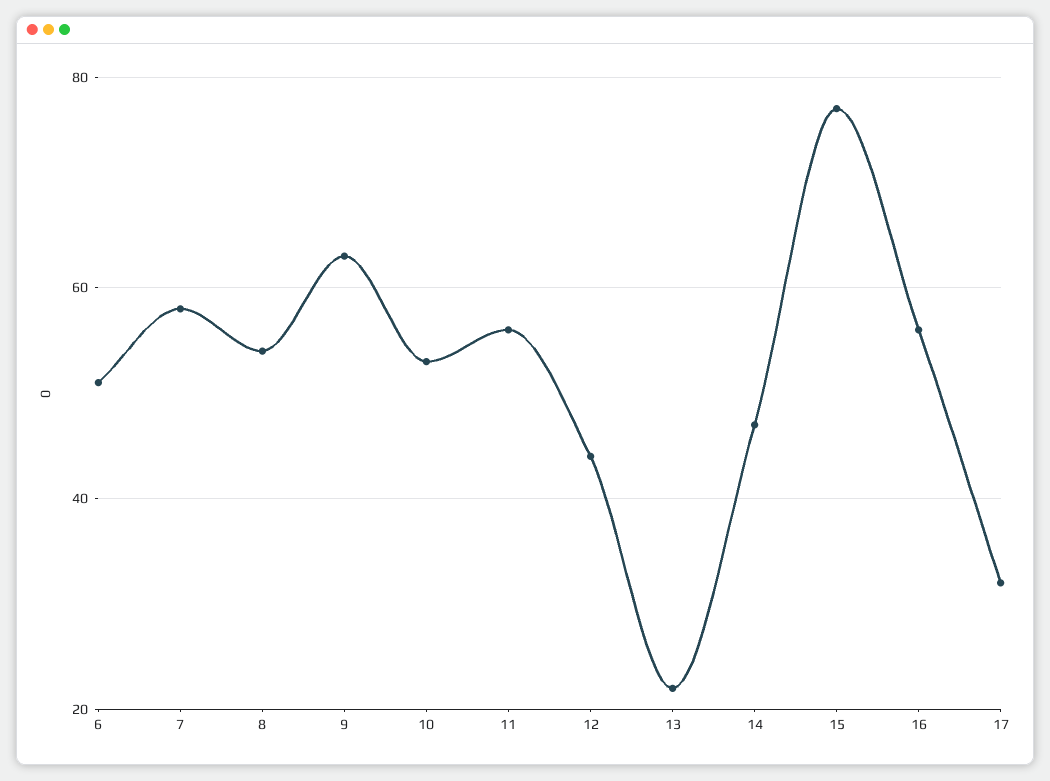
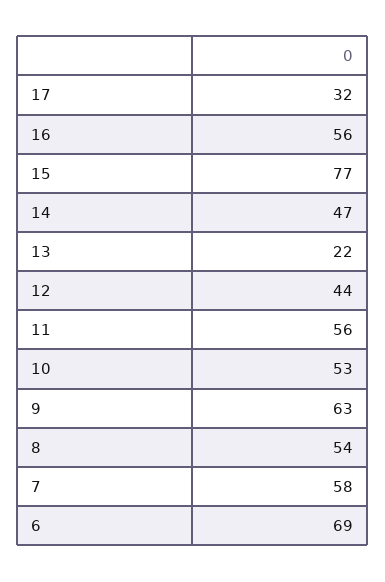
  {
-   "6": 50,
+   "6": 69,
    "7": 58,
    "8": 54,
    "9": 63,
    "10": 53,
    "11": 56,
    "12": 44,
    "13": 22,
    "14": 47,
    "15": 77,
    "16": 56,
    "17": 32
  }

